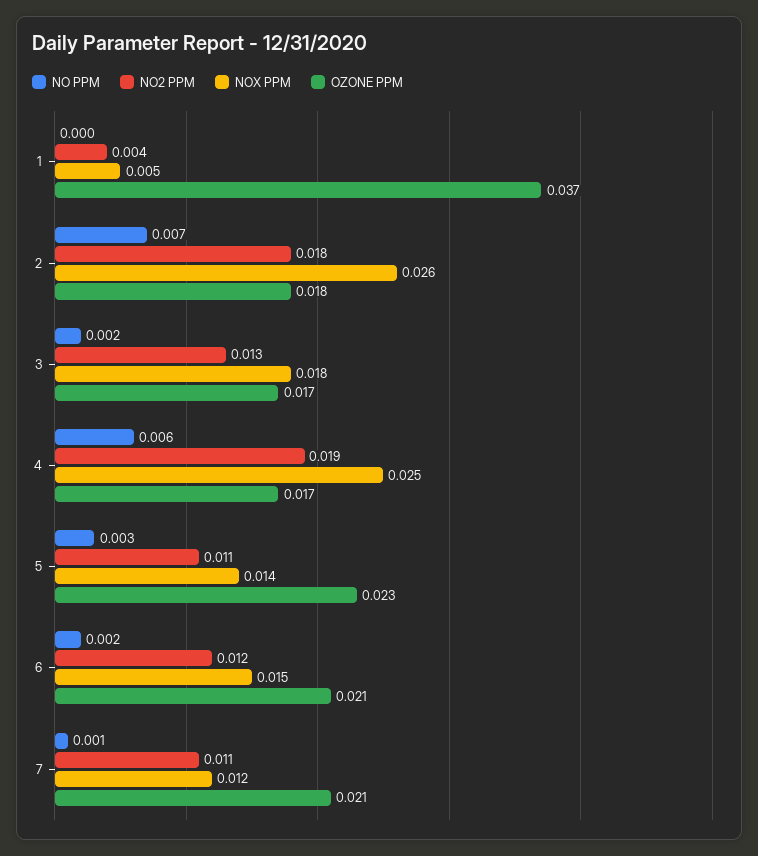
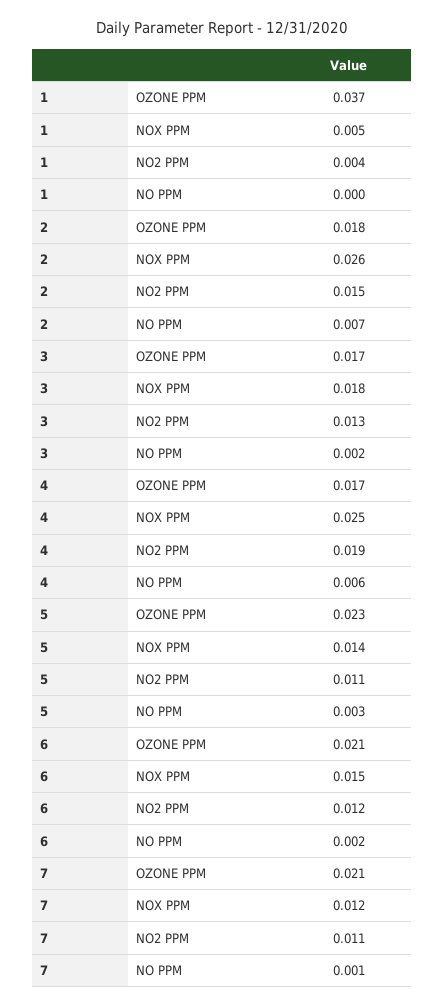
  {
    "NO PPM": {
      "1": 0,
      "2": 0.007,
      "3": 0.002,
      "4": 0.006,
      "5": 0.003,
      "6": 0.002,
      "7": 0.001
    },
    "NO2 PPM": {
      "1": 0.004,
-     "2": 0.018,
+     "2": 0.015,
      "3": 0.013,
      "4": 0.019,
      "5": 0.011,
      "6": 0.012,
      "7": 0.011
    },
    "NOX PPM": {
      "1": 0.005,
      "2": 0.026,
      "3": 0.018,
      "4": 0.025,
      "5": 0.014,
      "6": 0.015,
      "7": 0.012
    },
    "OZONE PPM": {
      "1": 0.037,
      "2": 0.018,
      "3": 0.017,
      "4": 0.017,
      "5": 0.023,
      "6": 0.021,
      "7": 0.021
    }
  }

